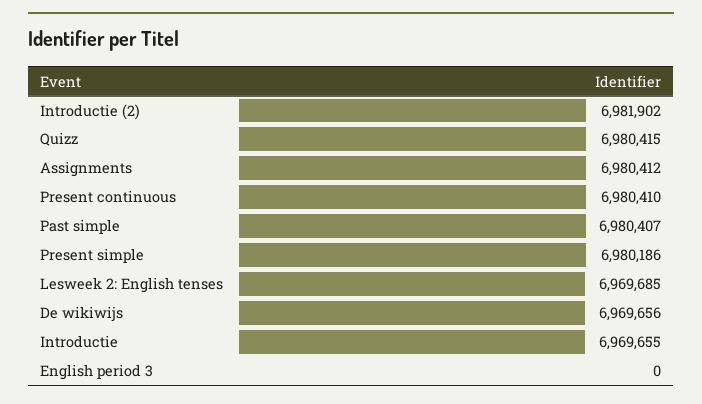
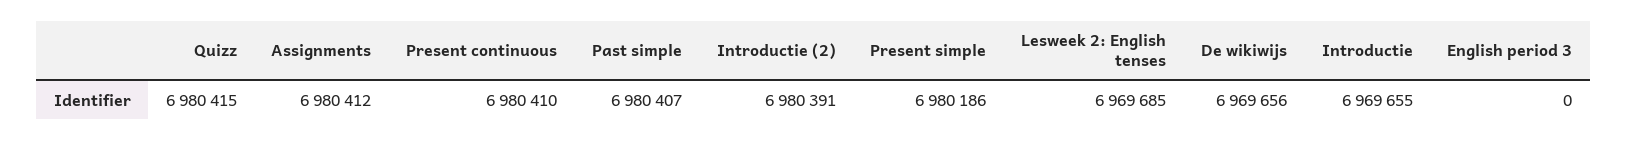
  {
-   "Introductie (2)": 6981902,
+   "Introductie (2)": 6980391,
    "Quizz": 6980415,
    "Assignments": 6980412,
    "Present continuous": 6980410,
    "Past simple": 6980407,
    "Present simple": 6980186,
    "Lesweek 2: English tenses": 6969685,
    "De wikiwijs": 6969656,
    "Introductie": 6969655,
    "English period 3": 0
  }

